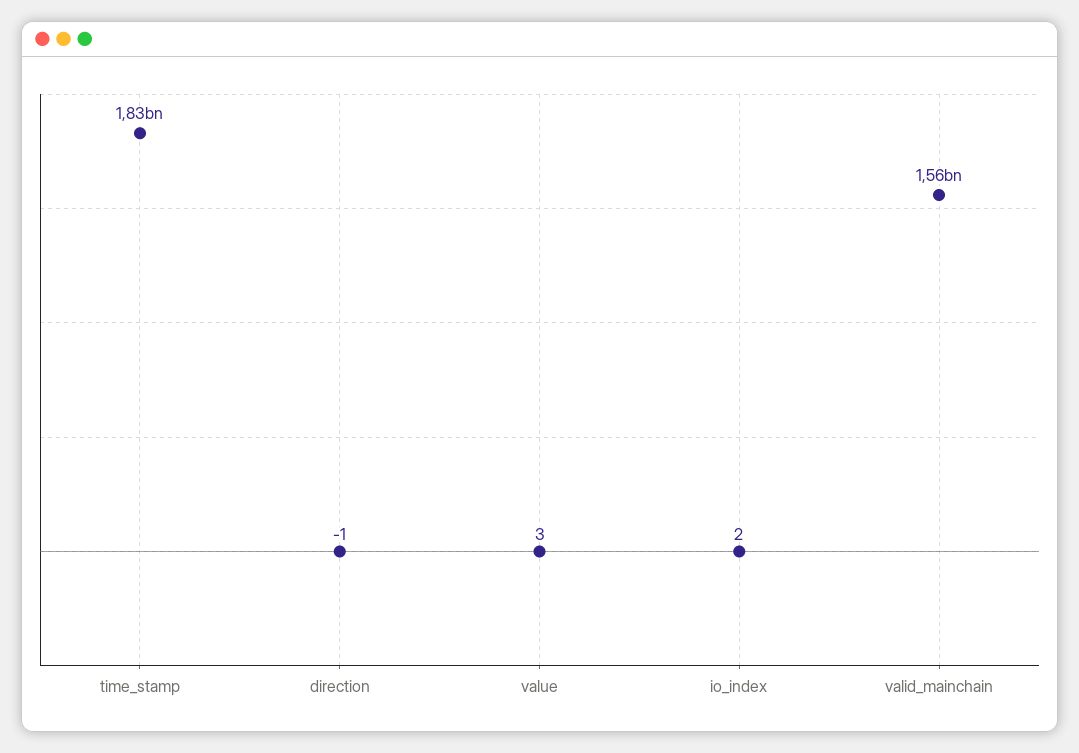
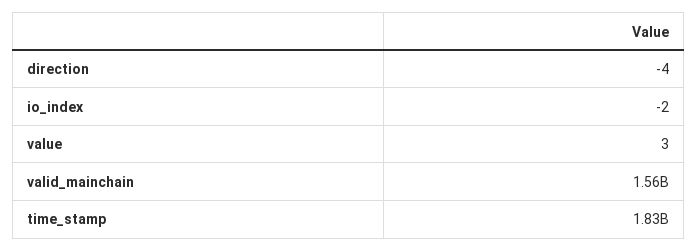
  {
    "time_stamp": 1830000000,
-   "direction": -1,
+   "direction": -4,
    "value": 3,
-   "io_index": 2,
+   "io_index": -2,
    "valid_mainchain": 1560000000
  }

